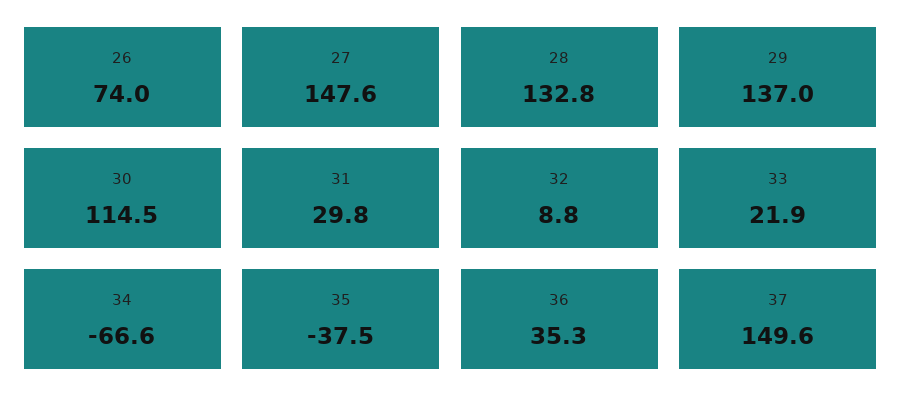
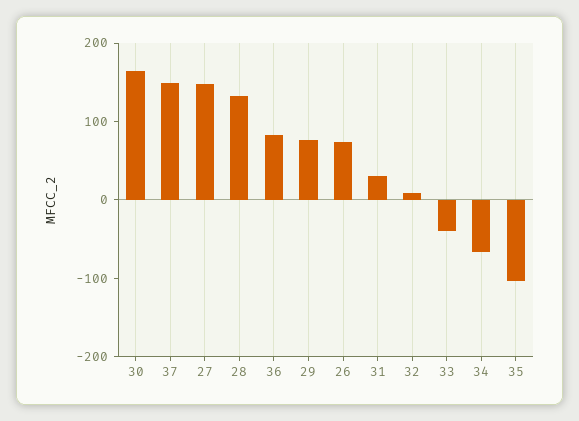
  {
    "26": 74,
    "27": 147.6,
    "28": 132.8,
-   "29": 137,
+   "29": 80,
-   "30": 114.5,
+   "30": 160,
    "31": 29.8,
    "32": 8.8,
-   "33": 21.9,
+   "33": -40,
    "34": -66.6,
-   "35": -37.5,
+   "35": -100,
-   "36": 35.3,
+   "36": 80,
    "37": 149.6
  }

